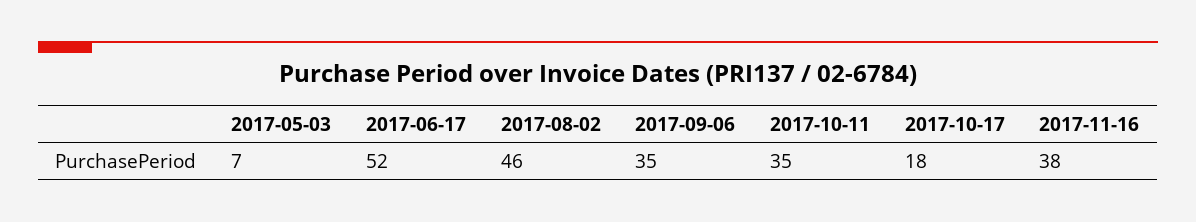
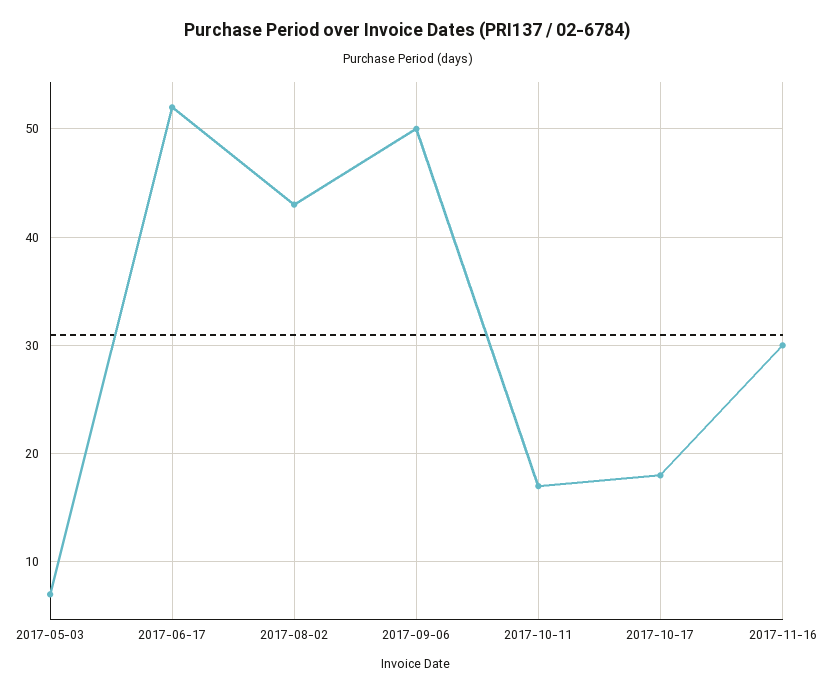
  {
    "2017-05-03": 7,
    "2017-06-17": 52,
-   "2017-08-02": 46,
+   "2017-08-02": 43,
-   "2017-09-06": 35,
+   "2017-09-06": 50,
-   "2017-10-11": 35,
+   "2017-10-11": 17,
    "2017-10-17": 18,
-   "2017-11-16": 38
+   "2017-11-16": 30
  }

